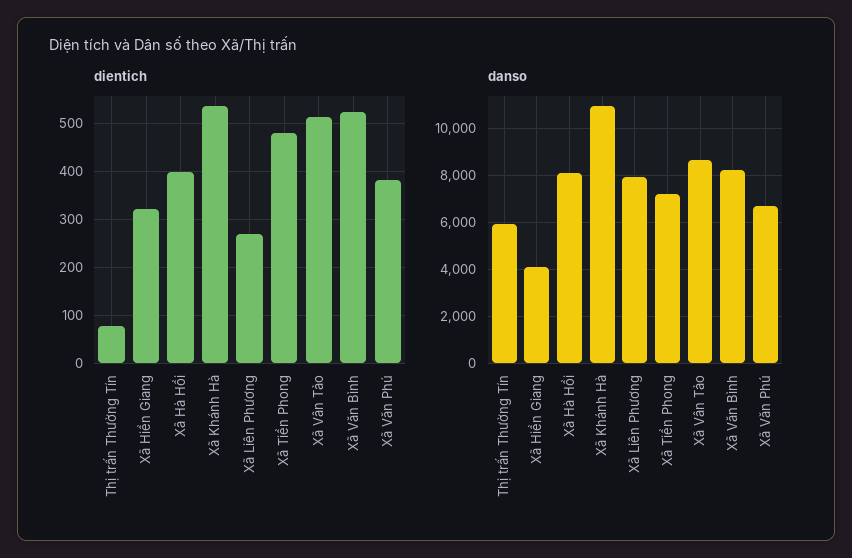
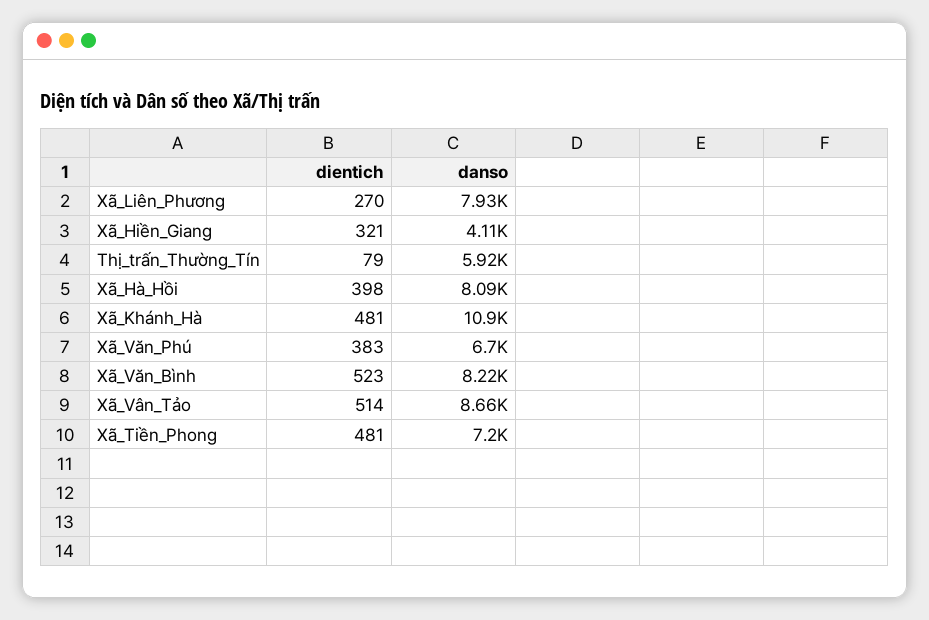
  {
    "dientich": {
      "Thị trấn Thường Tín": 79,
      "Xã Hiền Giang": 321,
      "Xã Hà Hồi": 398,
-     "Xã Khánh Hà": 540,
+     "Xã Khánh Hà": 481,
      "Xã Liên Phương": 270,
      "Xã Tiền Phong": 481,
      "Xã Vân Tảo": 514,
      "Xã Văn Bình": 523,
      "Xã Văn Phú": 383
    },
    "danso": {
      "Thị trấn Thường Tín": 5920,
      "Xã Hiền Giang": 4110,
      "Xã Hà Hồi": 8090,
      "Xã Khánh Hà": 10900,
      "Xã Liên Phương": 7930,
      "Xã Tiền Phong": 7200,
      "Xã Vân Tảo": 8660,
      "Xã Văn Bình": 8220,
      "Xã Văn Phú": 6700
    }
  }

